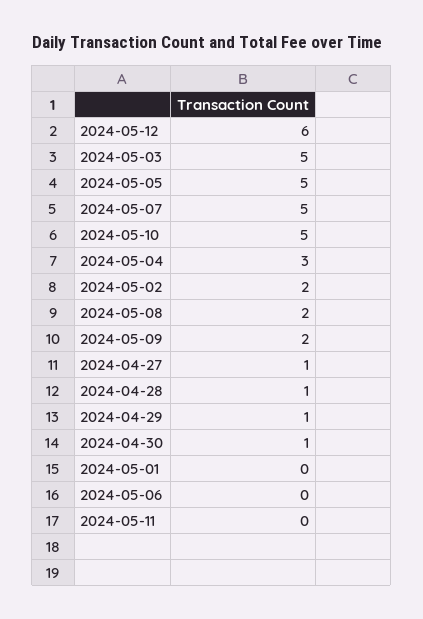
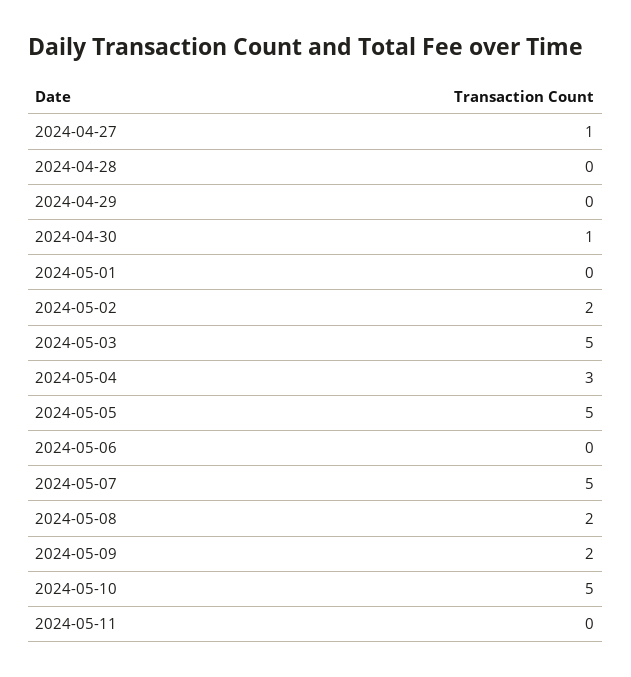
  {
-   "2024-05-12": 6,
    "2024-05-03": 5,
    "2024-05-05": 5,
    "2024-05-07": 5,
    "2024-05-10": 5,
    "2024-05-04": 3,
    "2024-05-02": 2,
    "2024-05-08": 2,
    "2024-05-09": 2,
    "2024-04-27": 1,
-   "2024-04-28": 1,
+   "2024-04-28": 0,
-   "2024-04-29": 1,
+   "2024-04-29": 0,
    "2024-04-30": 1,
    "2024-05-01": 0,
    "2024-05-06": 0,
    "2024-05-11": 0
  }

